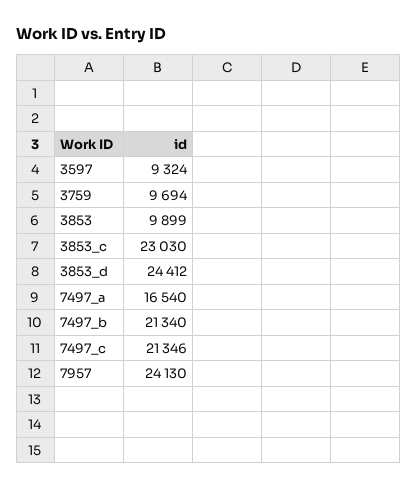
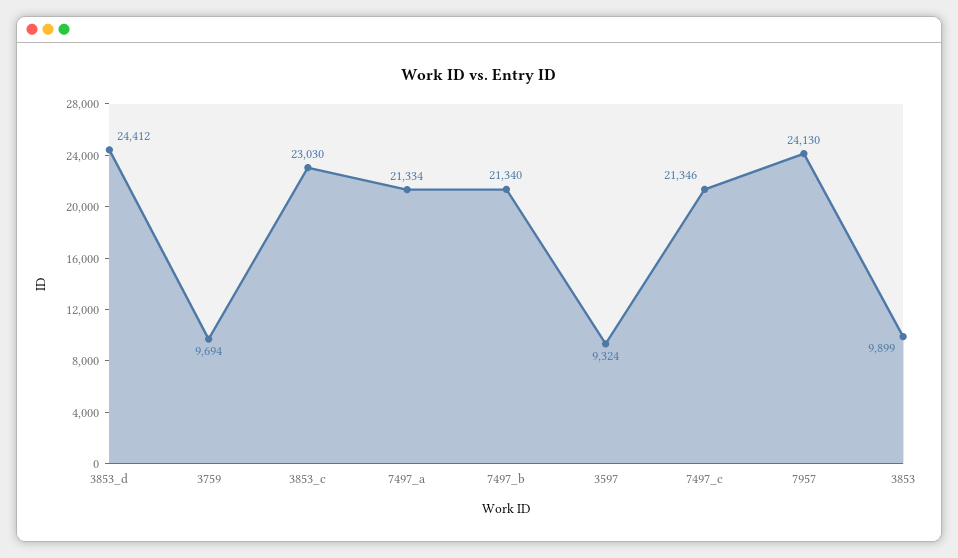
  {
    "3597": 9324,
    "3759": 9694,
    "3853": 9899,
    "3853_c": 23030,
    "3853_d": 24412,
-   "7497_a": 16540,
+   "7497_a": 21334,
    "7497_b": 21340,
    "7497_c": 21346,
    "7957": 24130
  }

